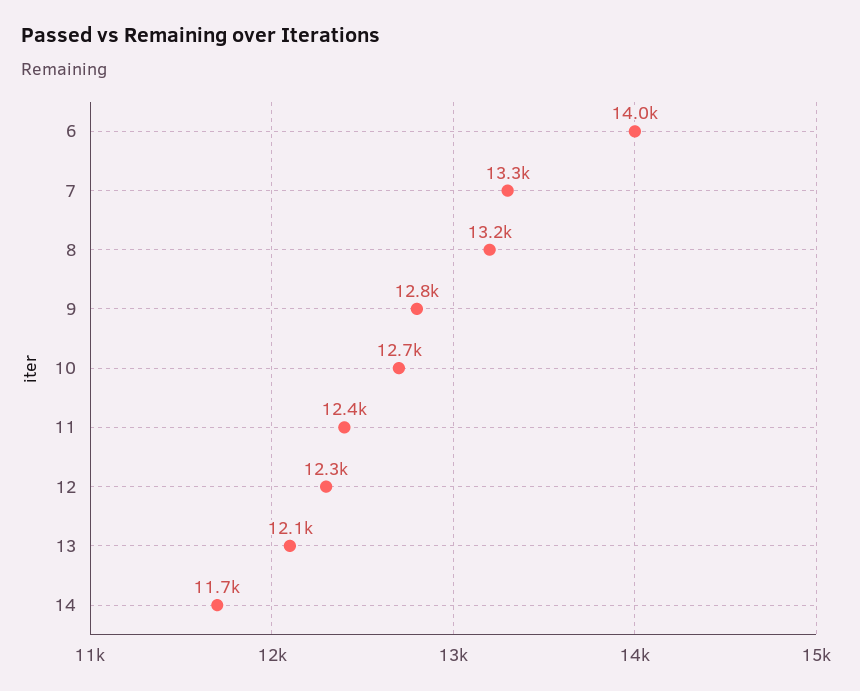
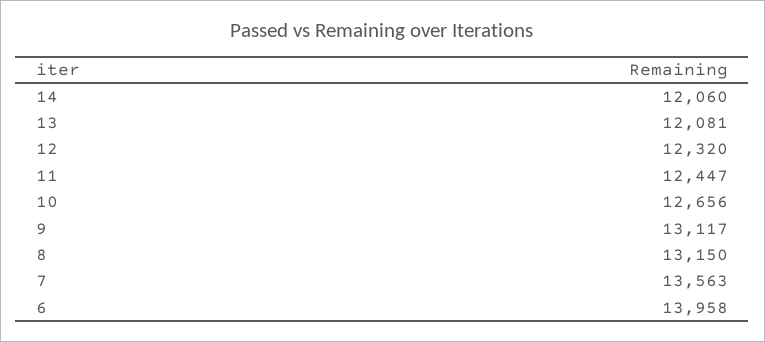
  {
    "6": 13958,
-   "7": 13300,
+   "7": 13563,
    "8": 13150,
-   "9": 12800,
+   "9": 13117,
    "10": 12656,
    "11": 12447,
    "12": 12320,
    "13": 12081,
-   "14": 11700
+   "14": 12060
  }

